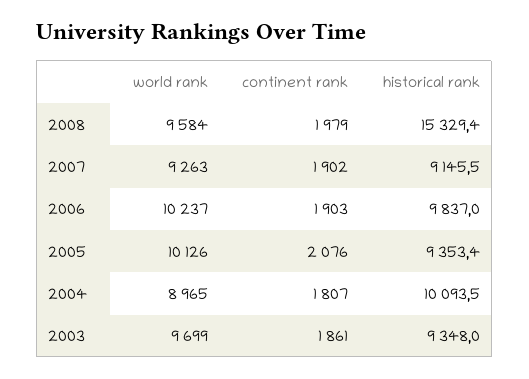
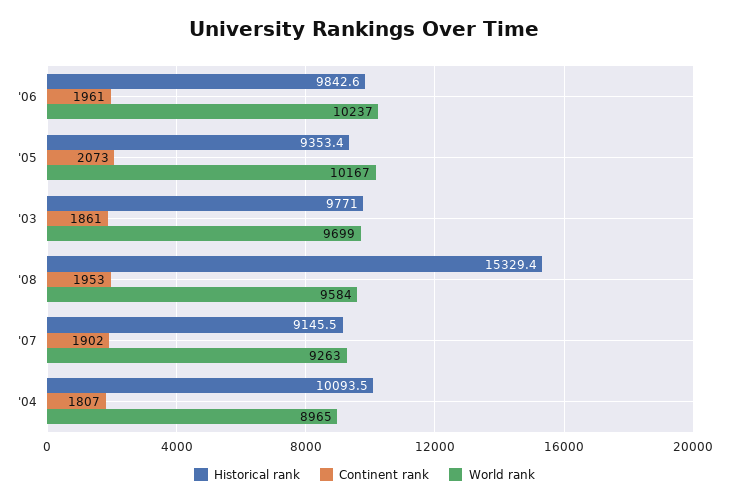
  {
    "world rank": {
      "2008": 9584,
      "2007": 9263,
      "2006": 10237,
-     "2005": 10126,
+     "2005": 10167,
      "2004": 8965,
      "2003": 9699
    },
    "continent rank": {
-     "2008": 1979,
+     "2008": 1953,
      "2007": 1902,
-     "2006": 1903,
+     "2006": 1961,
-     "2005": 2076,
+     "2005": 2073,
      "2004": 1807,
      "2003": 1861
    },
    "historical rank": {
      "2008": 15329.4,
      "2007": 9145.5,
-     "2006": 9837,
+     "2006": 9842.6,
      "2005": 9353.4,
      "2004": 10093.5,
-     "2003": 9348
+     "2003": 9771
    }
  }

